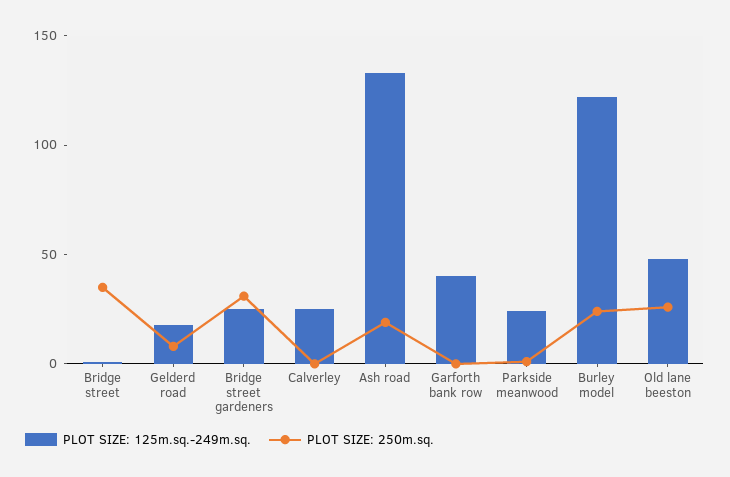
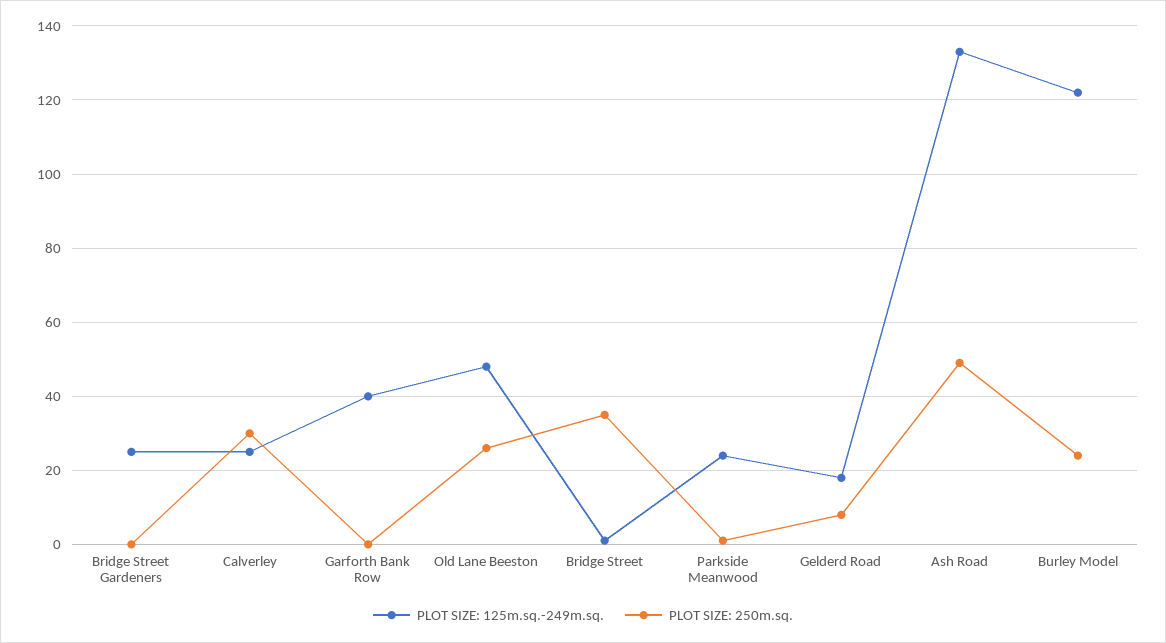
  {
    "PLOT SIZE: 125m.sq.-249m.sq.": {
      "Bridge street": 0,
      "Gelderd road": 20,
      "Bridge street gardeners": 25,
      "Calverley": 25,
      "Ash road": 135,
      "Garforth bank row": 40,
      "Parkside meanwood": 25,
      "Burley model": 120,
      "Old lane beeston": 50
    },
    "PLOT SIZE: 250m.sq.": {
      "Bridge street": 35,
      "Gelderd road": 10,
-     "Bridge street gardeners": 30,
+     "Bridge street gardeners": 0,
-     "Calverley": 0,
+     "Calverley": 30,
-     "Ash road": 20,
+     "Ash road": 50,
      "Garforth bank row": 0,
      "Parkside meanwood": 0,
      "Burley model": 25,
      "Old lane beeston": 25
    }
  }

